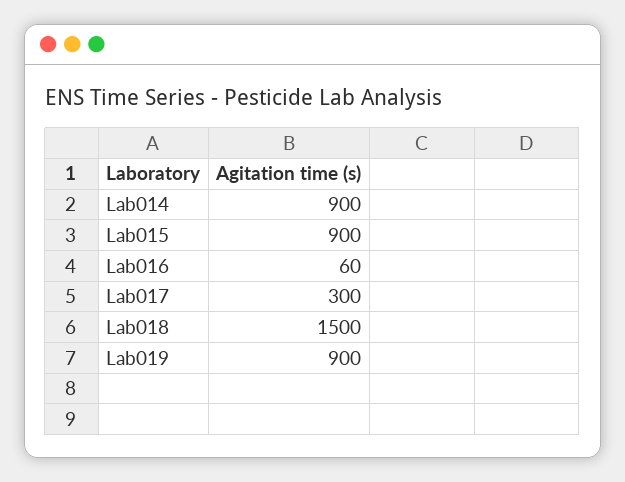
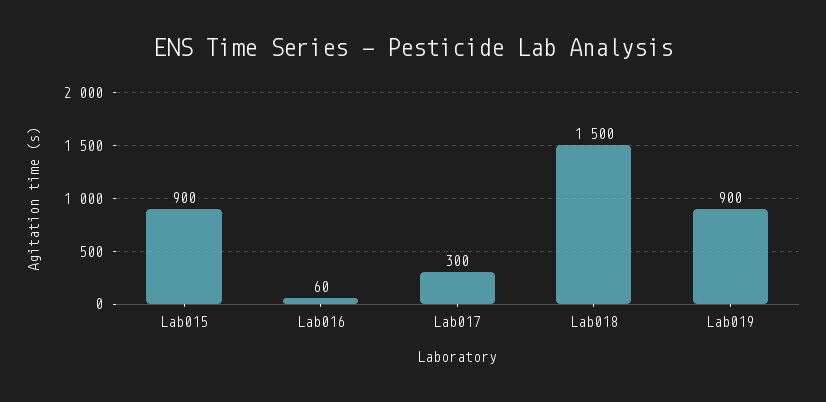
  {
-   "Lab014": 900,
    "Lab015": 900,
    "Lab016": 60,
    "Lab017": 300,
    "Lab018": 1500,
    "Lab019": 900
  }

